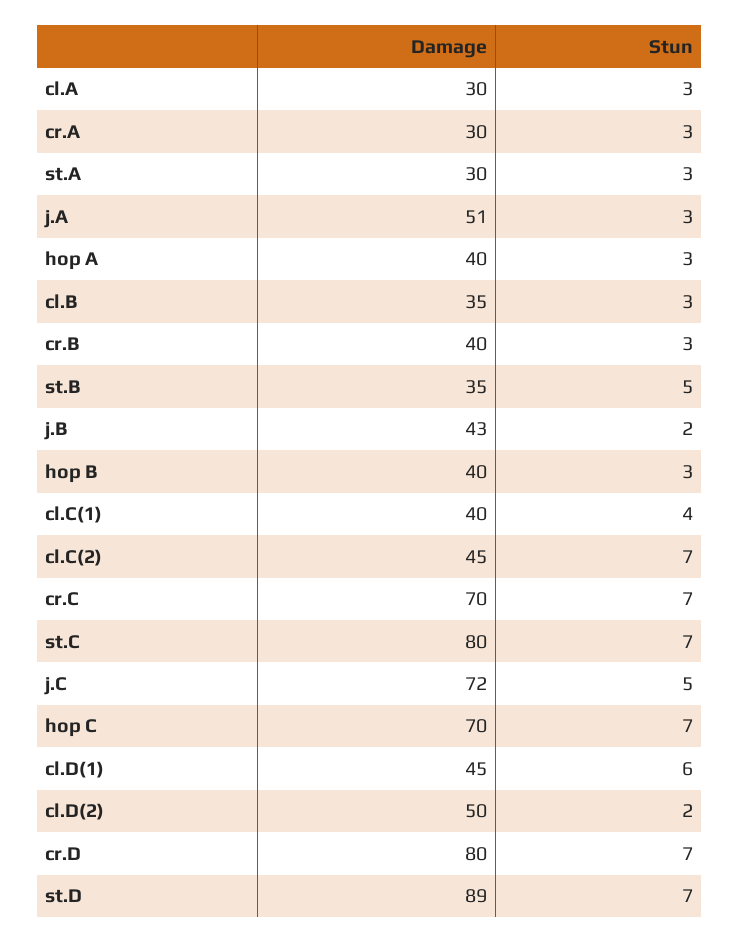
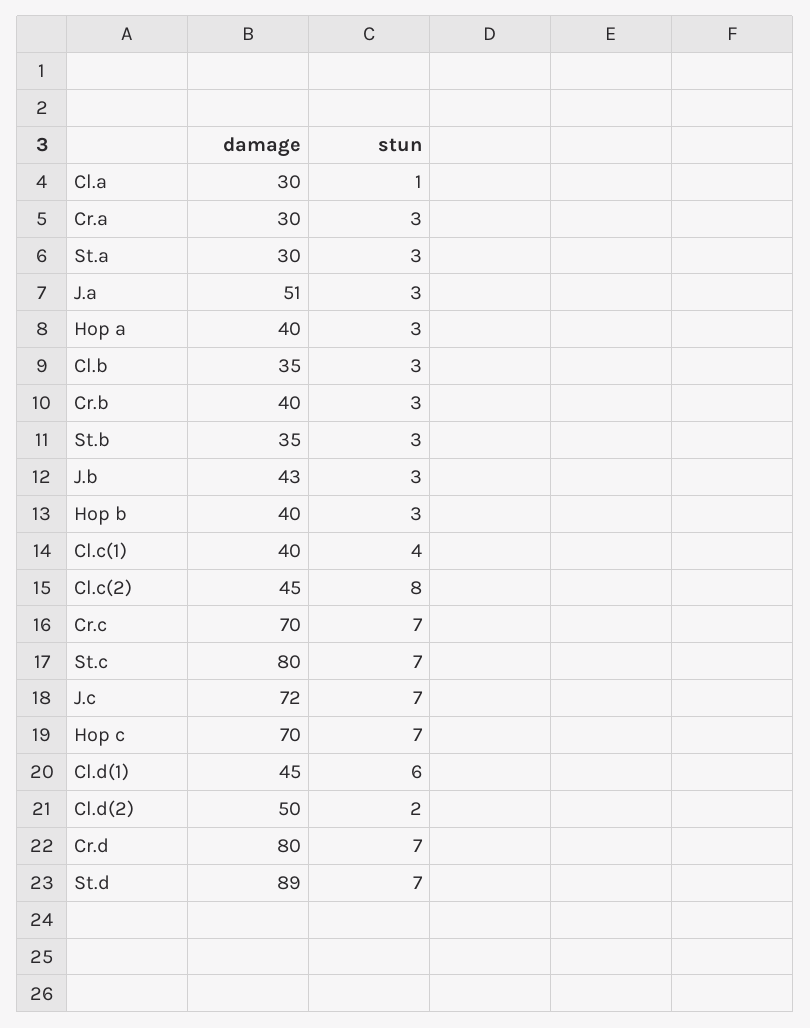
  {
    "Damage": {
      "cl.A": 30,
      "cr.A": 30,
      "st.A": 30,
      "j.A": 51,
      "hop A": 40,
      "cl.B": 35,
      "cr.B": 40,
      "st.B": 35,
      "j.B": 43,
      "hop B": 40,
      "cl.C(1)": 40,
      "cl.C(2)": 45,
      "cr.C": 70,
      "st.C": 80,
      "j.C": 72,
      "hop C": 70,
      "cl.D(1)": 45,
      "cl.D(2)": 50,
      "cr.D": 80,
      "st.D": 89
    },
    "Stun": {
-     "cl.A": 3,
+     "cl.A": 1,
      "cr.A": 3,
      "st.A": 3,
      "j.A": 3,
      "hop A": 3,
      "cl.B": 3,
      "cr.B": 3,
-     "st.B": 5,
+     "st.B": 3,
-     "j.B": 2,
+     "j.B": 3,
      "hop B": 3,
      "cl.C(1)": 4,
-     "cl.C(2)": 7,
+     "cl.C(2)": 8,
      "cr.C": 7,
      "st.C": 7,
-     "j.C": 5,
+     "j.C": 7,
      "hop C": 7,
      "cl.D(1)": 6,
      "cl.D(2)": 2,
      "cr.D": 7,
      "st.D": 7
    }
  }

